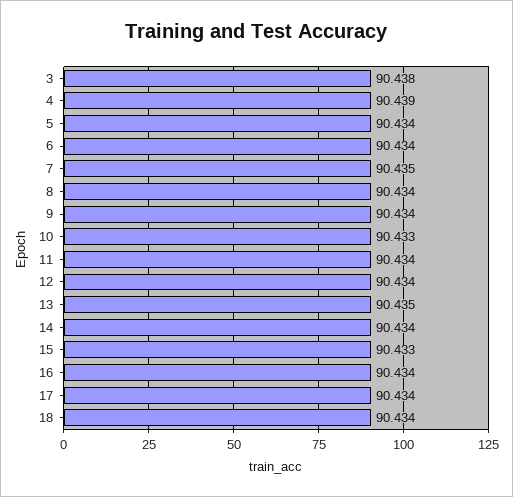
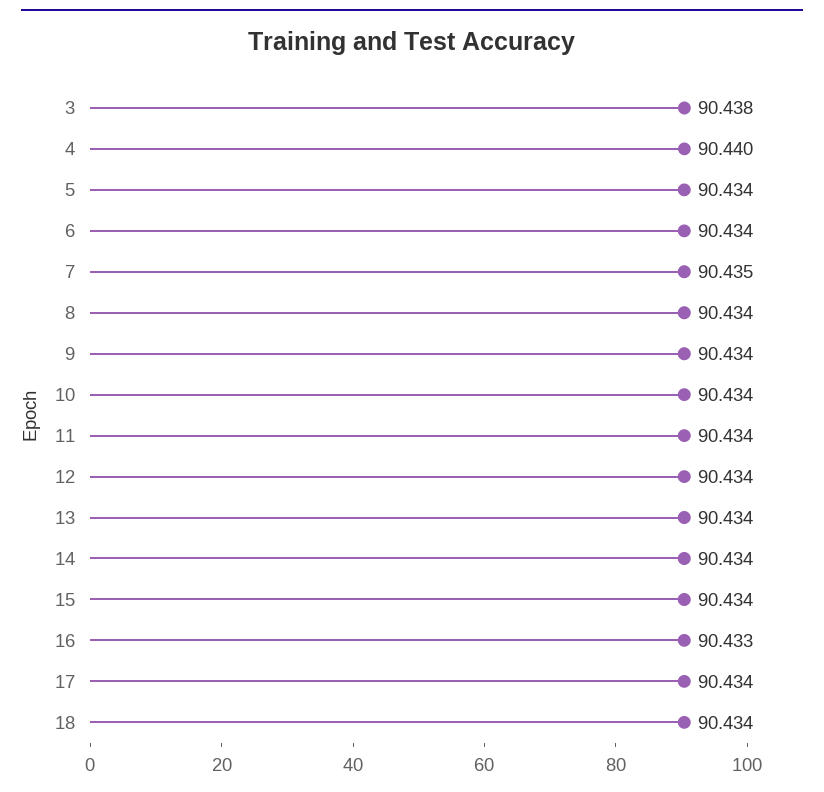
  {
    "3": 90.438,
-   "4": 90.439,
+   "4": 90.44,
    "5": 90.434,
    "6": 90.434,
    "7": 90.435,
    "8": 90.434,
    "9": 90.434,
-   "10": 90.433,
+   "10": 90.434,
    "11": 90.434,
    "12": 90.434,
-   "13": 90.435,
+   "13": 90.434,
    "14": 90.434,
-   "15": 90.433,
+   "15": 90.434,
-   "16": 90.434,
+   "16": 90.433,
    "17": 90.434,
    "18": 90.434
  }

